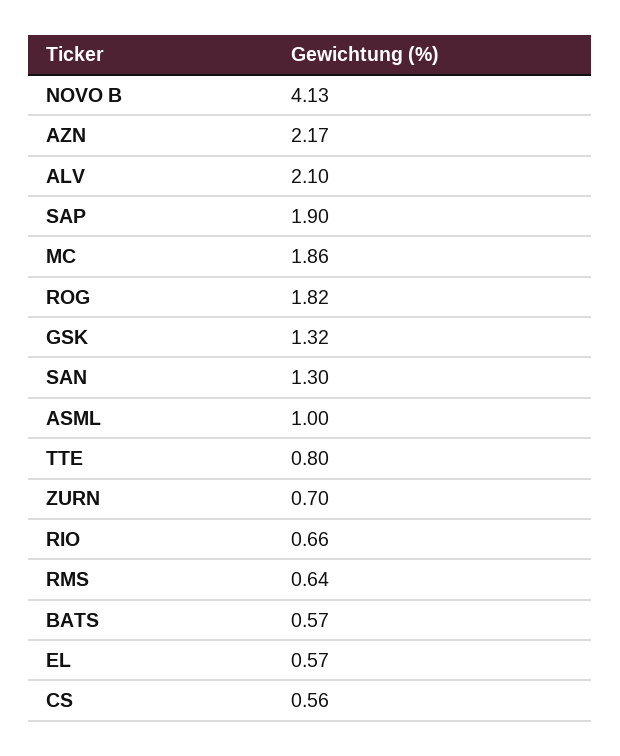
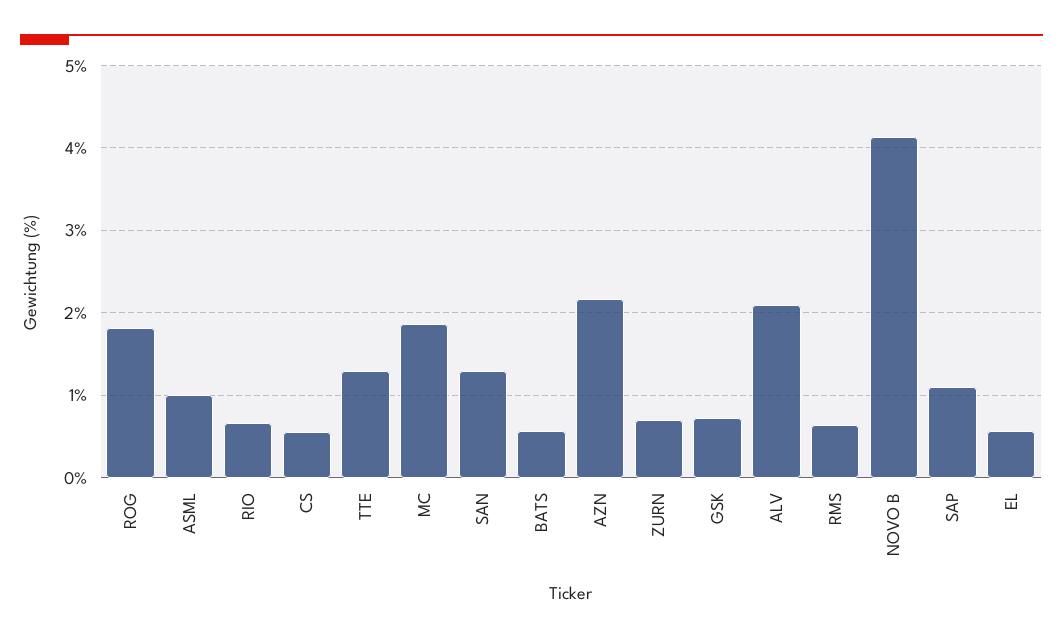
  {
    "NOVO B": 4.13,
    "AZN": 2.17,
    "ALV": 2.1,
-   "SAP": 1.9,
+   "SAP": 1.1,
    "MC": 1.86,
    "ROG": 1.82,
-   "GSK": 1.32,
+   "GSK": 0.7,
    "SAN": 1.3,
    "ASML": 1,
-   "TTE": 0.8,
+   "TTE": 1.3,
    "ZURN": 0.7,
    "RIO": 0.66,
    "RMS": 0.64,
    "BATS": 0.57,
    "EL": 0.57,
    "CS": 0.56
  }

